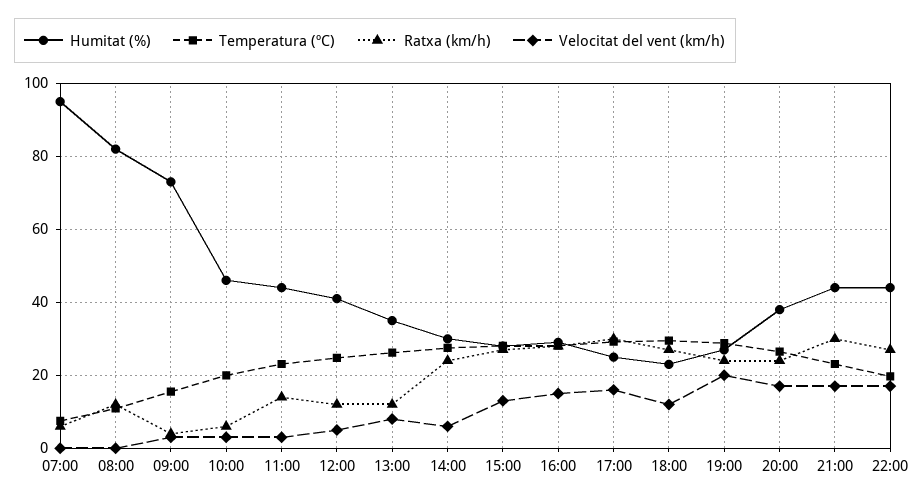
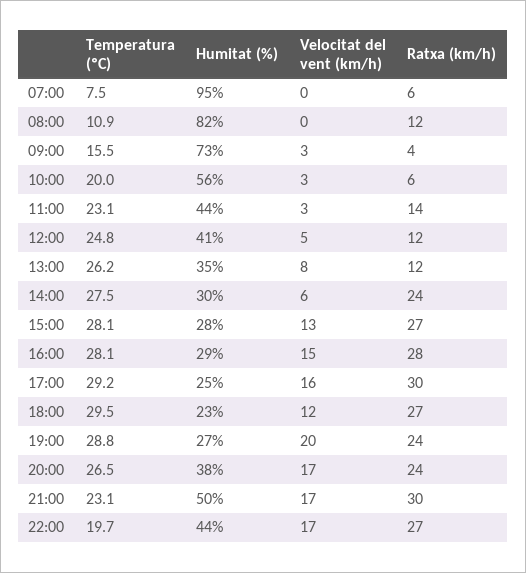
  {
    "Humitat (%)": {
      "07:00": 95,
      "08:00": 82,
      "09:00": 73,
-     "10:00": 46,
+     "10:00": 56,
      "11:00": 44,
      "12:00": 41,
      "13:00": 35,
      "14:00": 30,
      "15:00": 28,
      "16:00": 29,
      "17:00": 25,
      "18:00": 23,
      "19:00": 27,
      "20:00": 38,
-     "21:00": 44,
+     "21:00": 50,
      "22:00": 44
    },
    "Temperatura (ºC)": {
      "07:00": 7.5,
      "08:00": 10.9,
      "09:00": 15.5,
      "10:00": 20,
      "11:00": 23.1,
      "12:00": 24.8,
      "13:00": 26.2,
      "14:00": 27.5,
      "15:00": 28.1,
      "16:00": 28.1,
      "17:00": 29.2,
      "18:00": 29.5,
      "19:00": 28.8,
      "20:00": 26.5,
      "21:00": 23.1,
      "22:00": 19.7
    },
    "Ratxa (km/h)": {
      "07:00": 6,
      "08:00": 12,
      "09:00": 4,
      "10:00": 6,
      "11:00": 14,
      "12:00": 12,
      "13:00": 12,
      "14:00": 24,
      "15:00": 27,
      "16:00": 28,
      "17:00": 30,
      "18:00": 27,
      "19:00": 24,
      "20:00": 24,
      "21:00": 30,
      "22:00": 27
    },
    "Velocitat del vent (km/h)": {
      "07:00": 0,
      "08:00": 0,
      "09:00": 3,
      "10:00": 3,
      "11:00": 3,
      "12:00": 5,
      "13:00": 8,
      "14:00": 6,
      "15:00": 13,
      "16:00": 15,
      "17:00": 16,
      "18:00": 12,
      "19:00": 20,
      "20:00": 17,
      "21:00": 17,
      "22:00": 17
    }
  }

